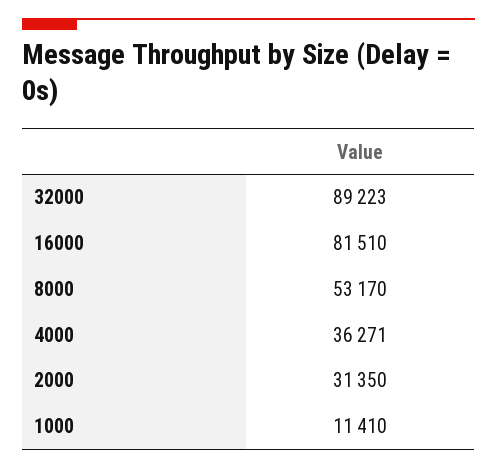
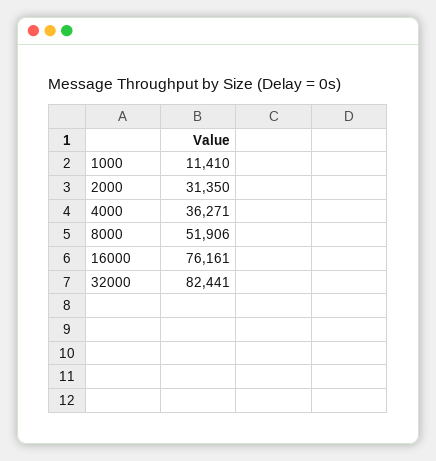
  {
-   "32000": 89223,
+   "32000": 82441,
-   "16000": 81510,
+   "16000": 76161,
-   "8000": 53170,
+   "8000": 51906,
    "4000": 36271,
    "2000": 31350,
    "1000": 11410
  }

